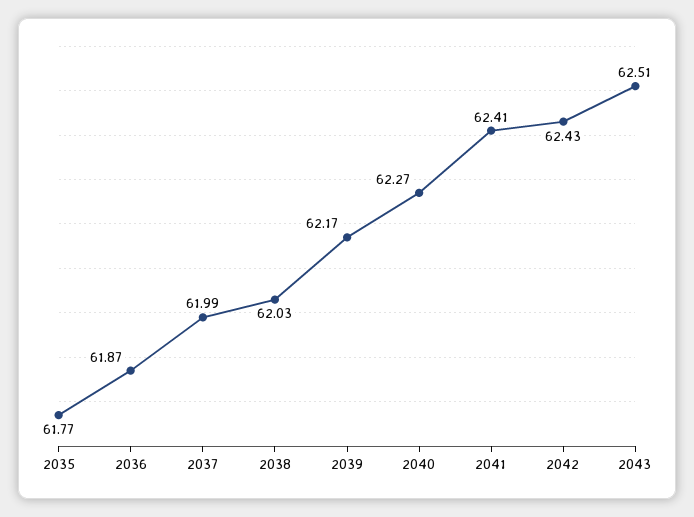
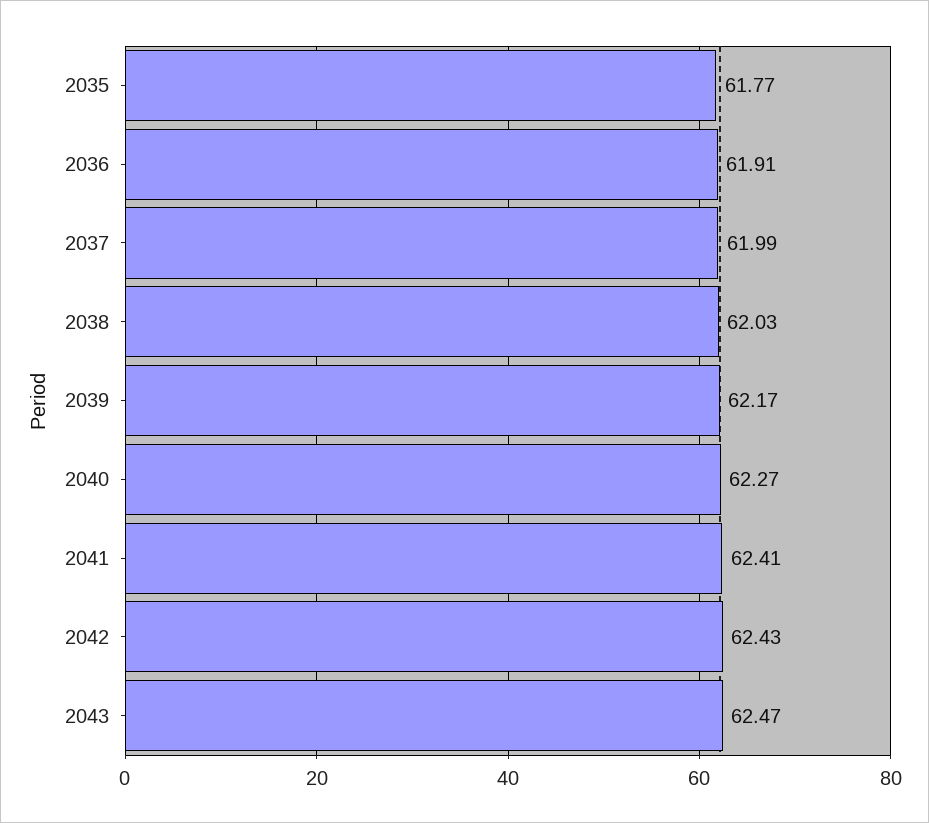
  {
    "2035": 61.77,
-   "2036": 61.87,
+   "2036": 61.91,
    "2037": 61.99,
    "2038": 62.03,
    "2039": 62.17,
    "2040": 62.27,
    "2041": 62.41,
    "2042": 62.43,
-   "2043": 62.51
+   "2043": 62.47
  }

